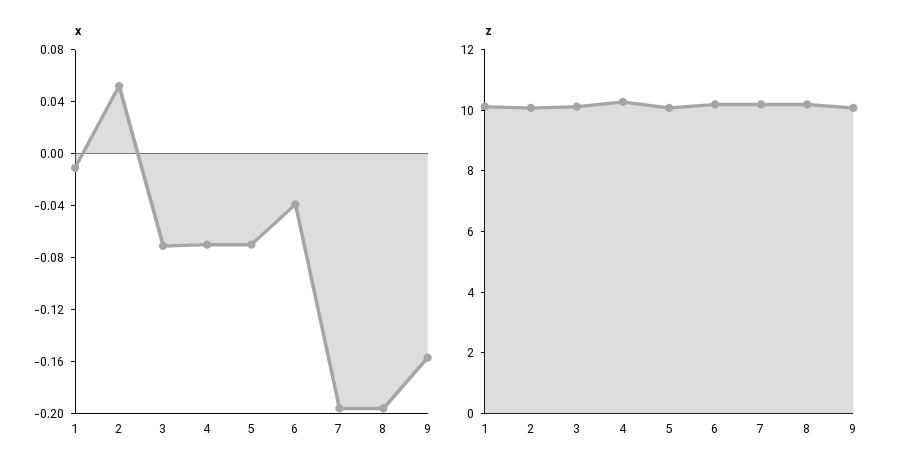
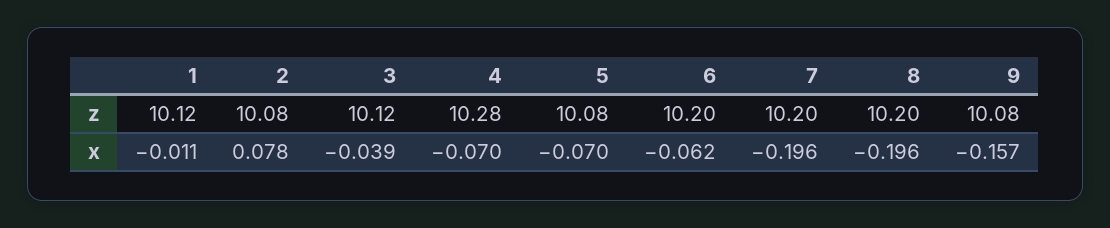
  {
    "x": {
      "1": -0.011,
-     "2": 0.05,
+     "2": 0.078,
-     "3": -0.07,
+     "3": -0.039,
      "4": -0.07,
      "5": -0.07,
-     "6": -0.04,
+     "6": -0.062,
      "7": -0.196,
      "8": -0.196,
      "9": -0.157
    },
    "z": {
      "1": 10.12,
      "2": 10.08,
      "3": 10.12,
      "4": 10.28,
      "5": 10.08,
      "6": 10.2,
      "7": 10.2,
      "8": 10.2,
      "9": 10.08
    }
  }

